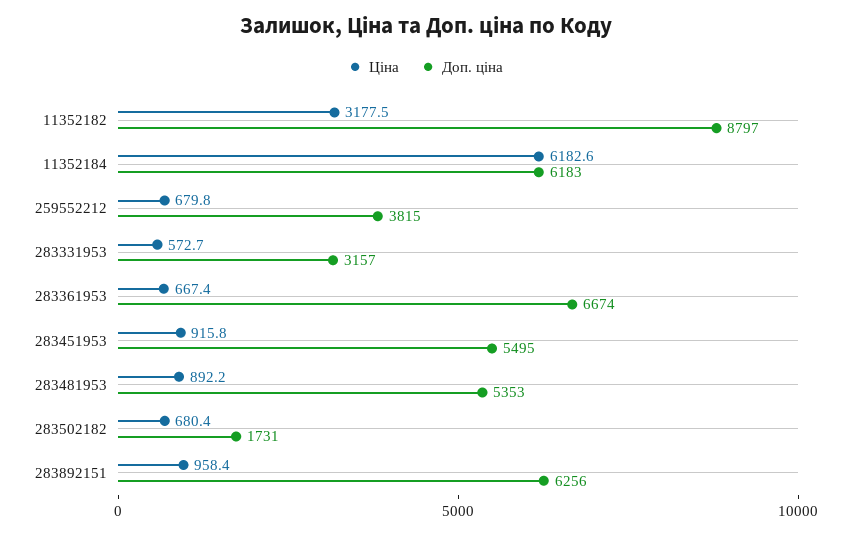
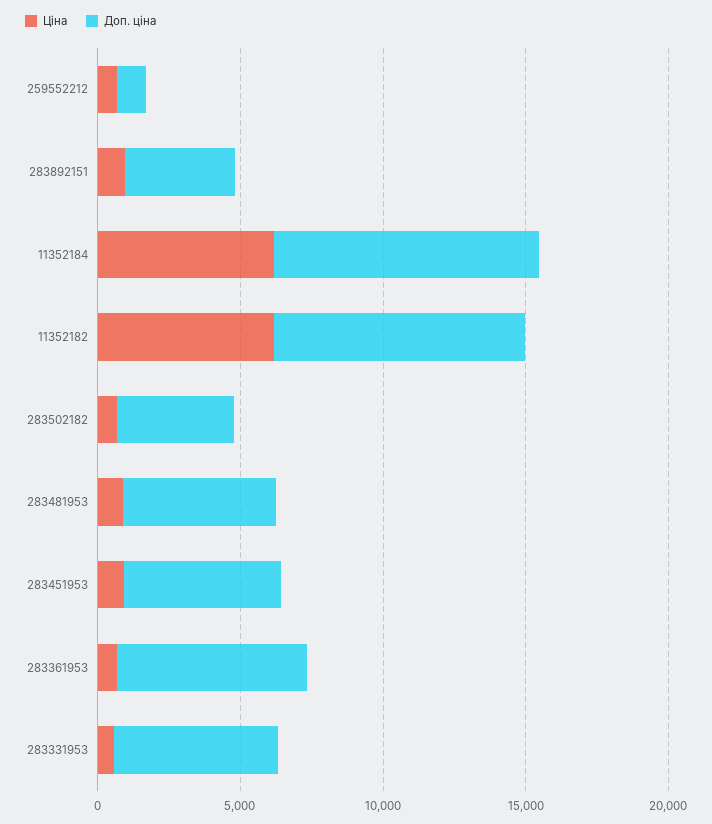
  {
    "Ціна": {
-     "11352182": 3177.5,
+     "11352182": 6000,
      "11352184": 6182.6,
      "259552212": 679.8,
      "283331953": 572.7,
      "283361953": 667.4,
      "283451953": 915.8,
      "283481953": 892.2,
      "283502182": 680.4,
      "283892151": 958.4
    },
    "Доп. ціна": {
      "11352182": 8797,
-     "11352184": 6183,
+     "11352184": 9000,
-     "259552212": 3815,
+     "259552212": 1000,
-     "283331953": 3157,
+     "283331953": 6000,
      "283361953": 6674,
      "283451953": 5495,
      "283481953": 5353,
-     "283502182": 1731,
+     "283502182": 4000,
-     "283892151": 6256
+     "283892151": 4000
    }
  }

